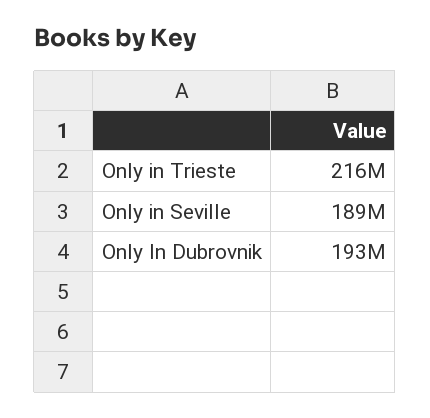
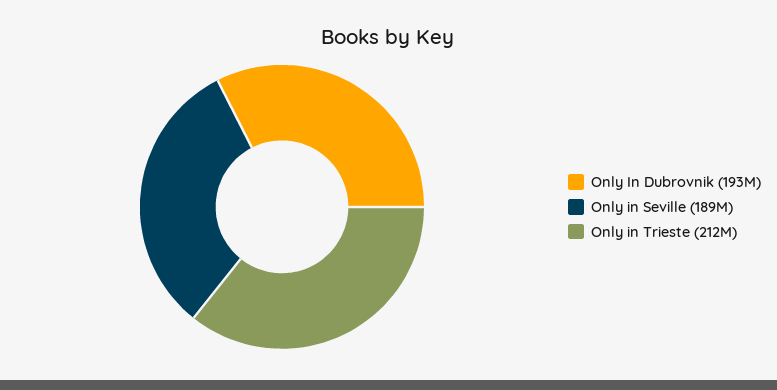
  {
-   "Only in Trieste": 216000000,
+   "Only in Trieste": 212000000,
    "Only in Seville": 189000000,
    "Only In Dubrovnik": 193000000
  }

